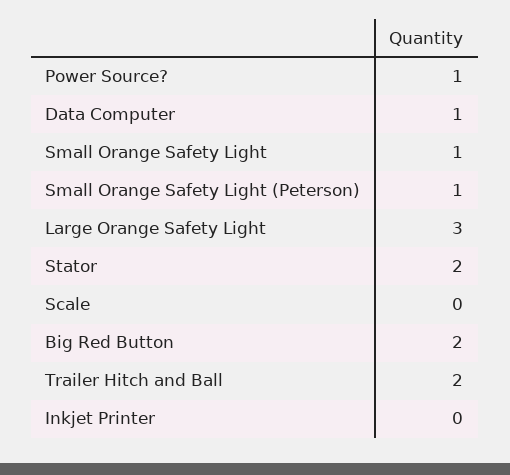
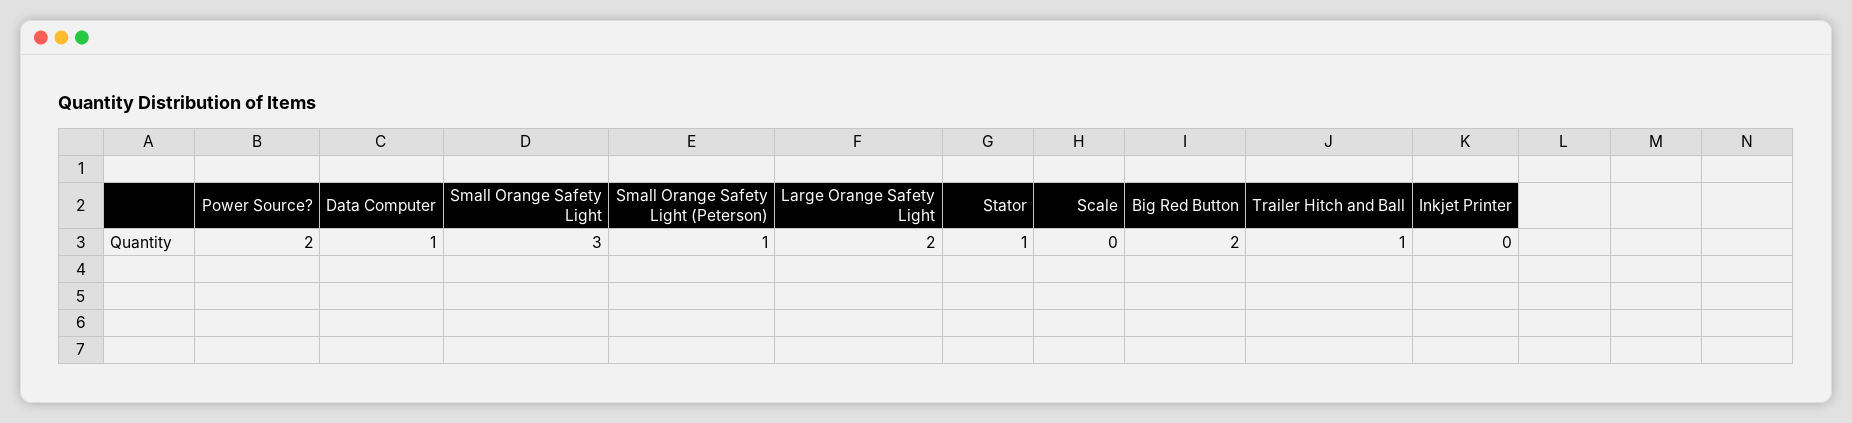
  {
-   "Power Source?": 1,
+   "Power Source?": 2,
    "Data Computer": 1,
-   "Small Orange Safety Light": 1,
+   "Small Orange Safety Light": 3,
    "Small Orange Safety Light (Peterson)": 1,
-   "Large Orange Safety Light": 3,
+   "Large Orange Safety Light": 2,
-   "Stator": 2,
+   "Stator": 1,
    "Scale": 0,
    "Big Red Button": 2,
-   "Trailer Hitch and Ball": 2,
+   "Trailer Hitch and Ball": 1,
    "Inkjet Printer": 0
  }

